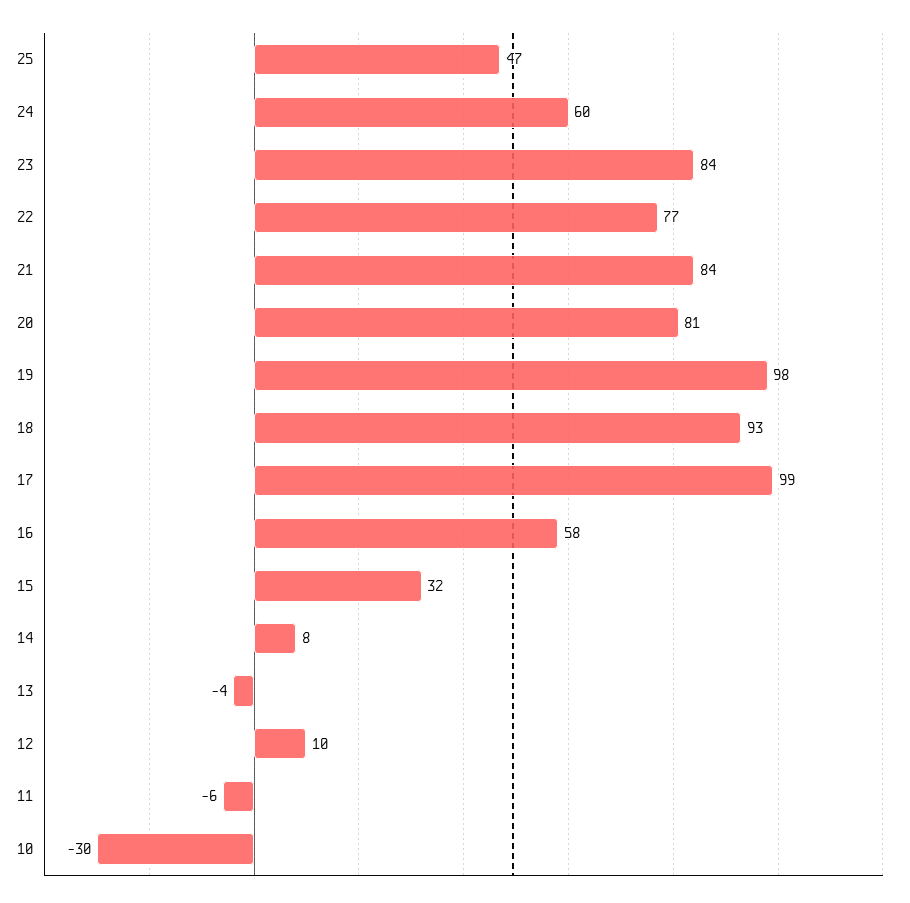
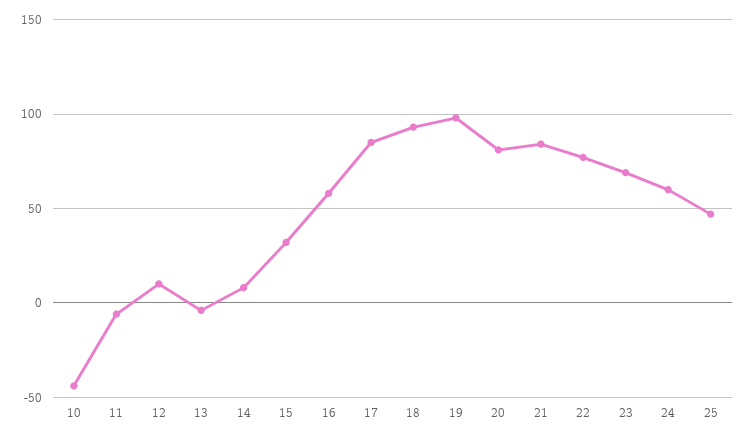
  {
    "25": 47,
    "24": 60,
-   "23": 84,
+   "23": 70,
    "22": 77,
    "21": 84,
    "20": 81,
    "19": 98,
    "18": 93,
-   "17": 99,
+   "17": 85,
    "16": 58,
    "15": 32,
    "14": 8,
    "13": -4,
    "12": 10,
    "11": -6,
-   "10": -30
+   "10": -45
  }

